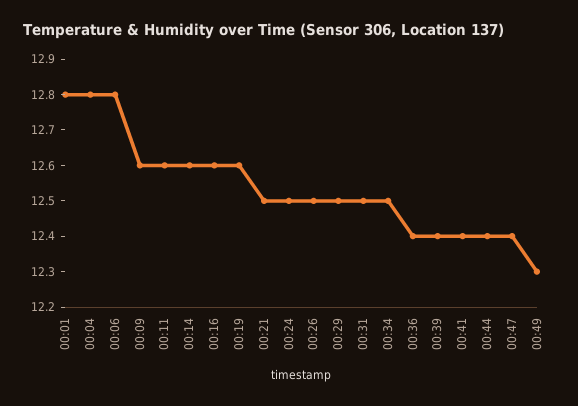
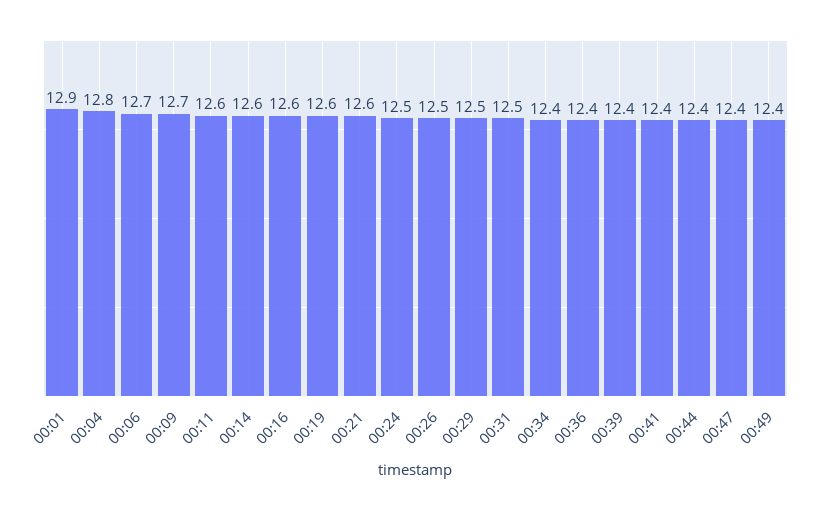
  {
-   "00:01": 12.8,
+   "00:01": 12.9,
    "00:04": 12.8,
-   "00:06": 12.8,
+   "00:06": 12.7,
-   "00:09": 12.6,
+   "00:09": 12.7,
    "00:11": 12.6,
    "00:14": 12.6,
    "00:16": 12.6,
    "00:19": 12.6,
-   "00:21": 12.5,
+   "00:21": 12.6,
    "00:24": 12.5,
    "00:26": 12.5,
    "00:29": 12.5,
    "00:31": 12.5,
-   "00:34": 12.5,
+   "00:34": 12.4,
    "00:36": 12.4,
    "00:39": 12.4,
    "00:41": 12.4,
    "00:44": 12.4,
    "00:47": 12.4,
-   "00:49": 12.3
+   "00:49": 12.4
  }

